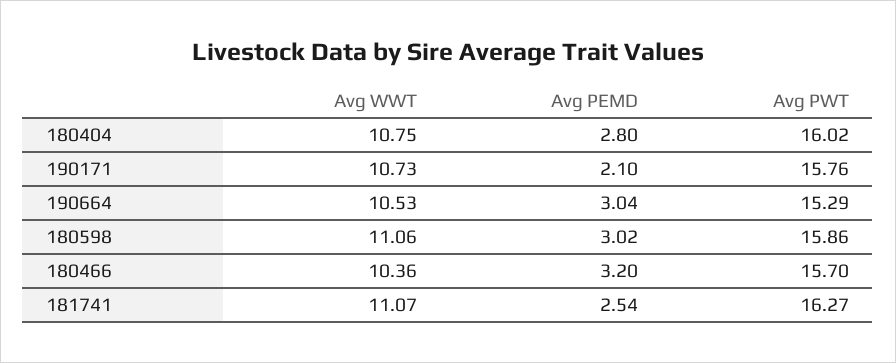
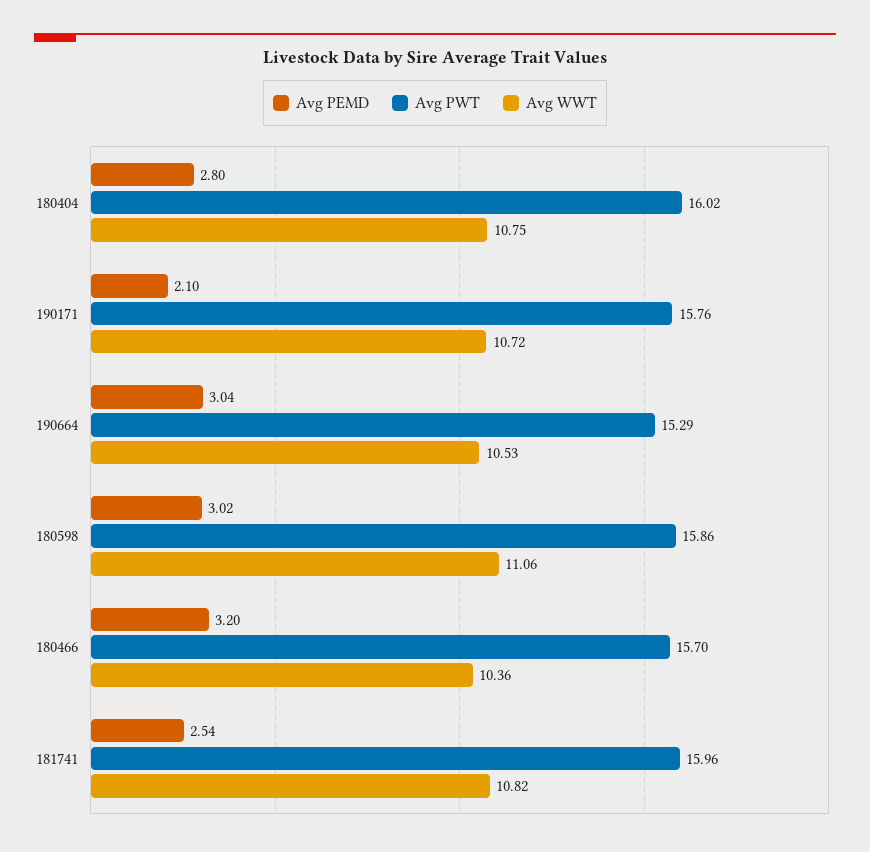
  {
    "Avg WWT": {
      "180404": 10.75,
-     "190171": 10.73,
+     "190171": 10.72,
      "190664": 10.53,
      "180598": 11.06,
      "180466": 10.36,
-     "181741": 11.07
+     "181741": 10.82
    },
    "Avg PEMD": {
      "180404": 2.8,
      "190171": 2.1,
      "190664": 3.04,
      "180598": 3.02,
      "180466": 3.2,
      "181741": 2.54
    },
    "Avg PWT": {
      "180404": 16.02,
      "190171": 15.76,
      "190664": 15.29,
      "180598": 15.86,
      "180466": 15.7,
-     "181741": 16.27
+     "181741": 15.96
    }
  }

